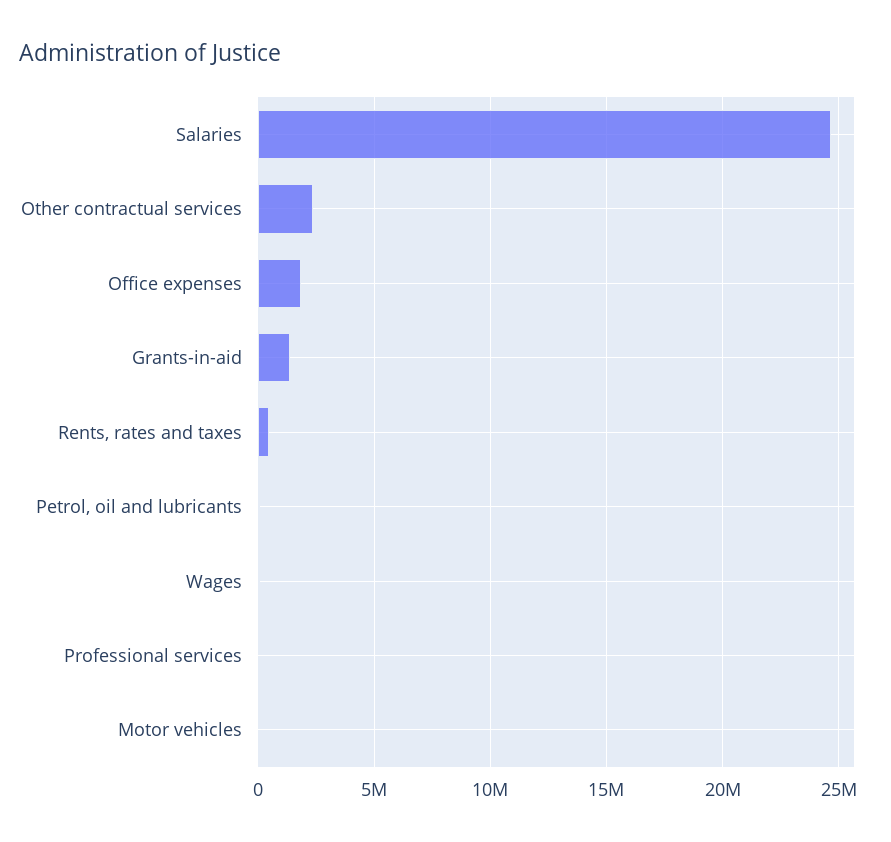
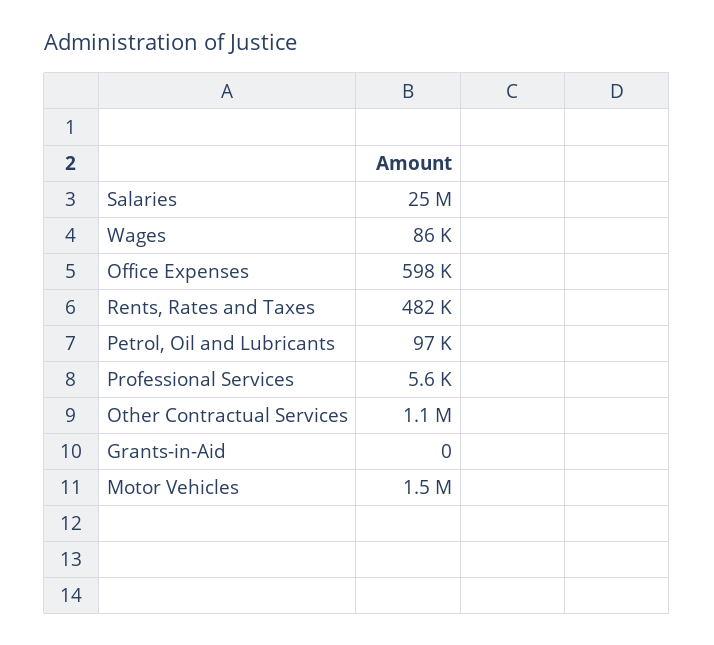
  {
    "Salaries": 25000000,
-   "Other contractual services": 2500000,
+   "Other contractual services": 1100000,
-   "Office expenses": 2000000,
+   "Office expenses": 598000,
-   "Grants-in-aid": 1500000,
+   "Grants-in-aid": 0,
    "Rents, rates and taxes": 482000,
    "Petrol, oil and lubricants": 97000,
    "Wages": 86000,
    "Professional services": 5600,
-   "Motor vehicles": 0
+   "Motor vehicles": 1500000
  }

